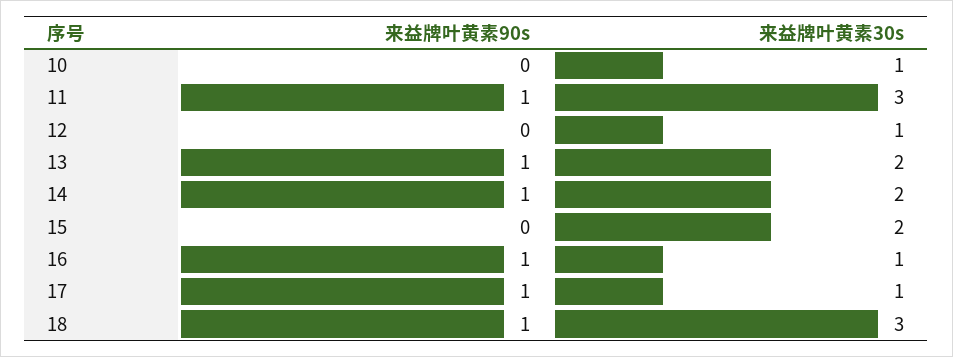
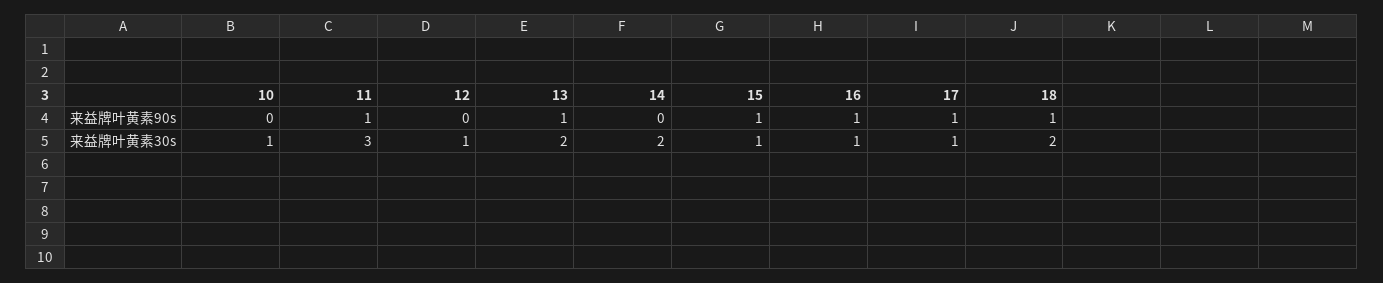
  {
    "来益牌叶黄素90s": {
      "10": 0,
      "11": 1,
      "12": 0,
      "13": 1,
-     "14": 1,
+     "14": 0,
-     "15": 0,
+     "15": 1,
      "16": 1,
      "17": 1,
      "18": 1
    },
    "来益牌叶黄素30s": {
      "10": 1,
      "11": 3,
      "12": 1,
      "13": 2,
      "14": 2,
-     "15": 2,
+     "15": 1,
      "16": 1,
      "17": 1,
-     "18": 3
+     "18": 2
    }
  }

